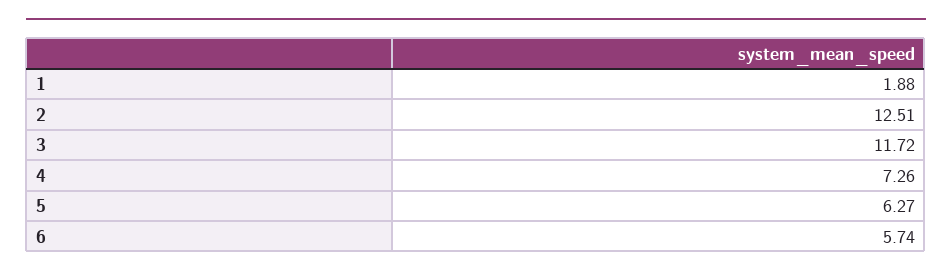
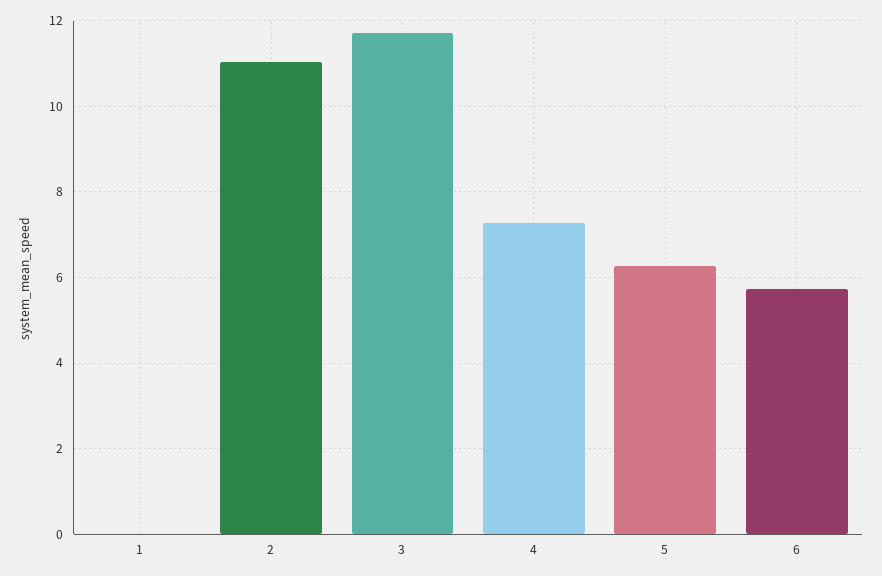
  {
-   "1": 1.88,
+   "1": 0,
-   "2": 12.51,
+   "2": 11,
    "3": 11.72,
    "4": 7.26,
    "5": 6.27,
    "6": 5.74
  }

